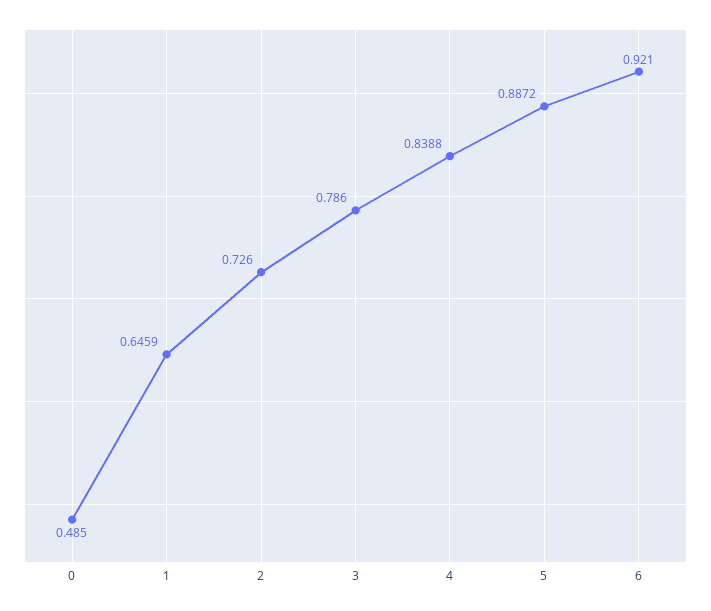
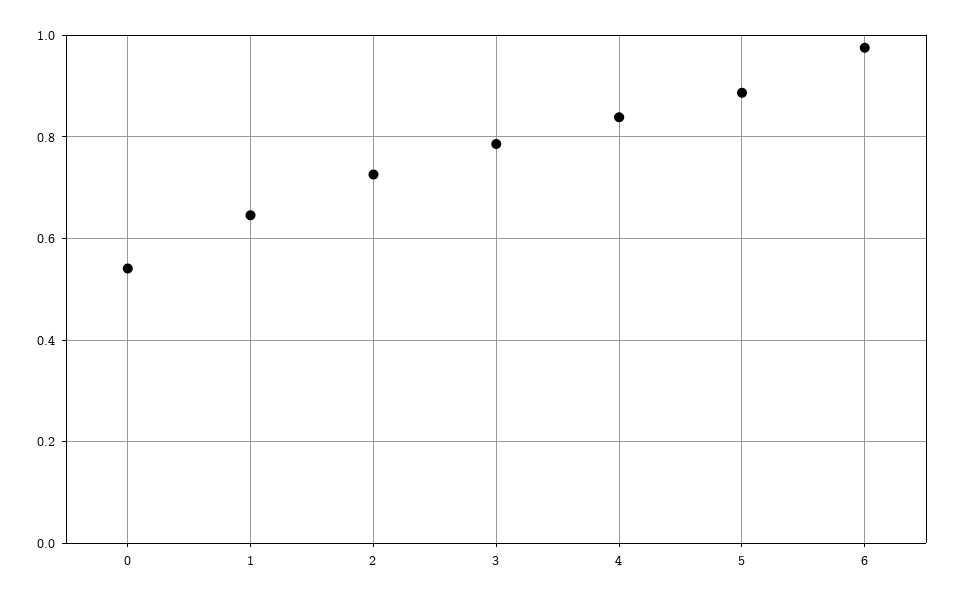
  {
-   "0": 0.485,
+   "0": 0.54,
    "1": 0.6459,
    "2": 0.726,
    "3": 0.786,
    "4": 0.8388,
    "5": 0.8872,
-   "6": 0.921
+   "6": 0.98
  }

